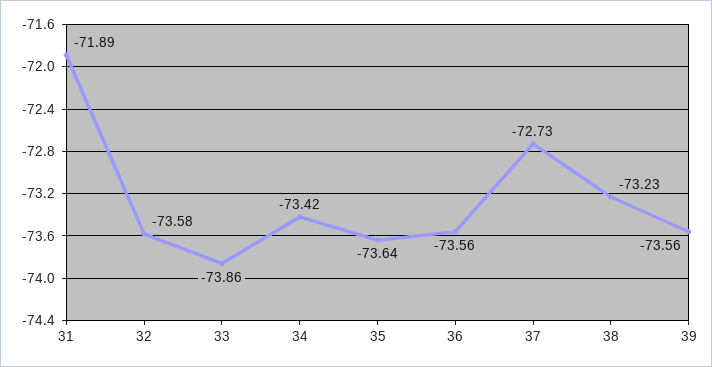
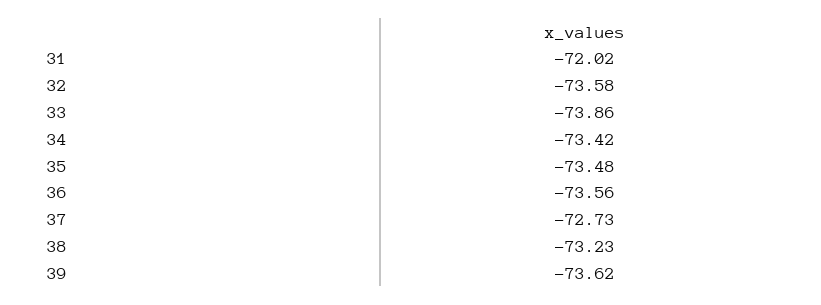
  {
-   "31": -71.89,
+   "31": -72.02,
    "32": -73.58,
    "33": -73.86,
    "34": -73.42,
-   "35": -73.64,
+   "35": -73.48,
    "36": -73.56,
    "37": -72.73,
    "38": -73.23,
-   "39": -73.56
+   "39": -73.62
  }

